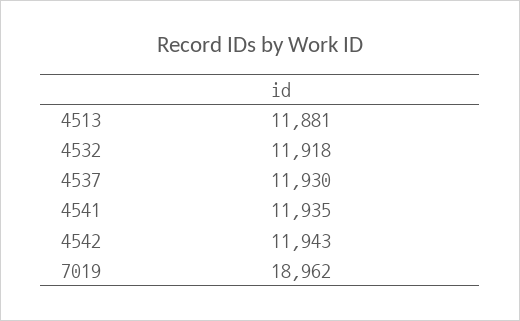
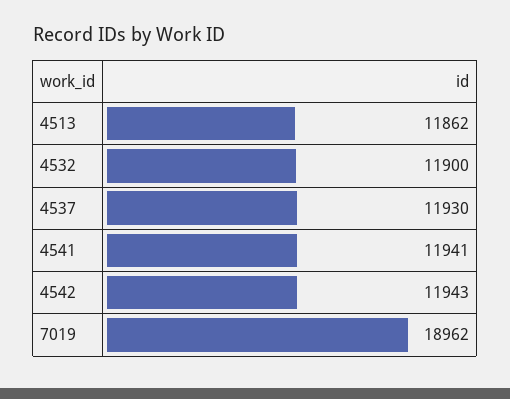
  {
-   "4513": 11881,
+   "4513": 11862,
-   "4532": 11918,
+   "4532": 11900,
    "4537": 11930,
-   "4541": 11935,
+   "4541": 11941,
    "4542": 11943,
    "7019": 18962
  }

